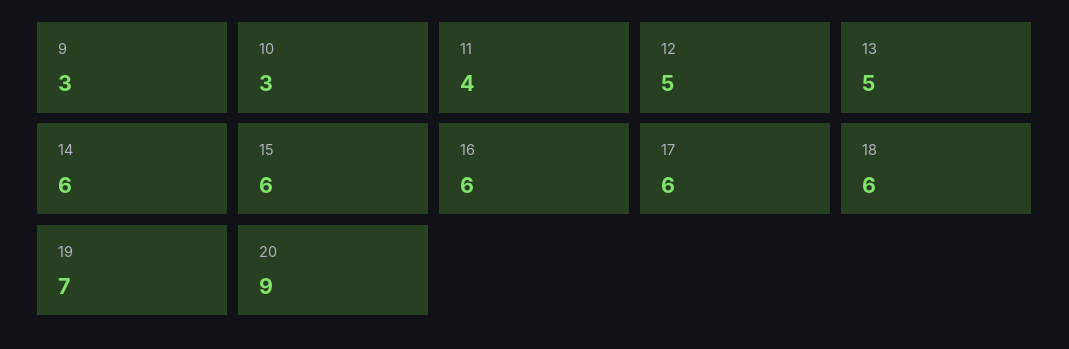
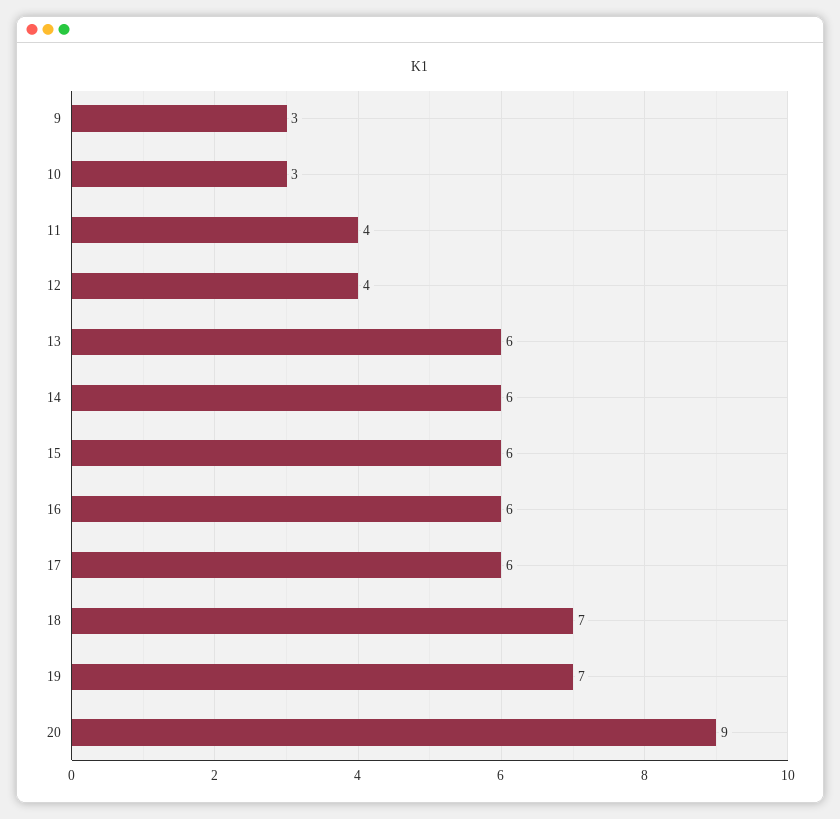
  {
    "9": 3,
    "10": 3,
    "11": 4,
-   "12": 5,
+   "12": 4,
-   "13": 5,
+   "13": 6,
    "14": 6,
    "15": 6,
    "16": 6,
    "17": 6,
-   "18": 6,
+   "18": 7,
    "19": 7,
    "20": 9
  }

